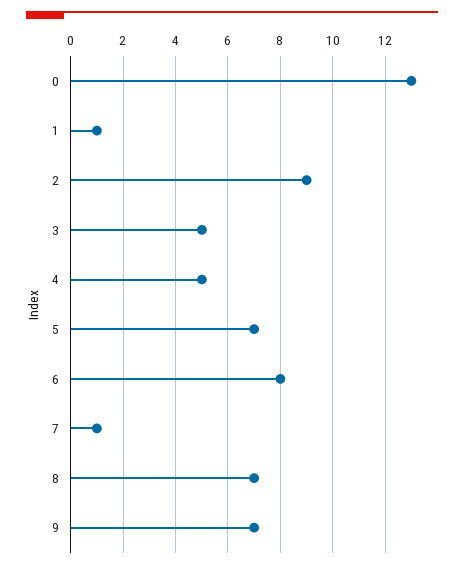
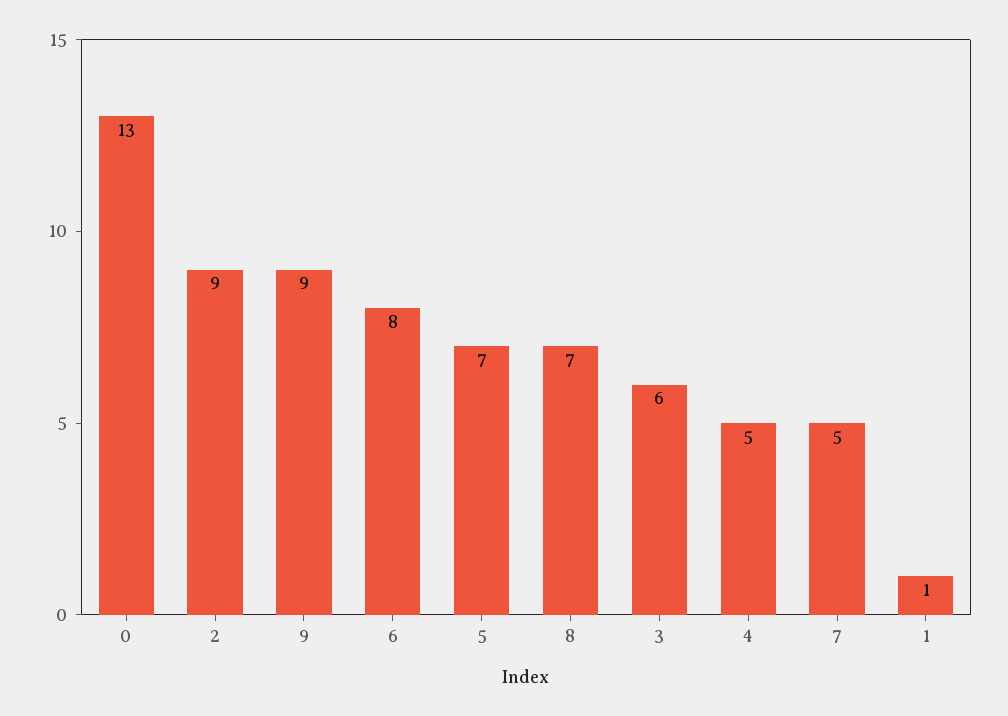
  {
    "0": 13,
    "1": 1,
    "2": 9,
-   "3": 5,
+   "3": 6,
    "4": 5,
    "5": 7,
    "6": 8,
-   "7": 1,
+   "7": 5,
    "8": 7,
-   "9": 7
+   "9": 9
  }

